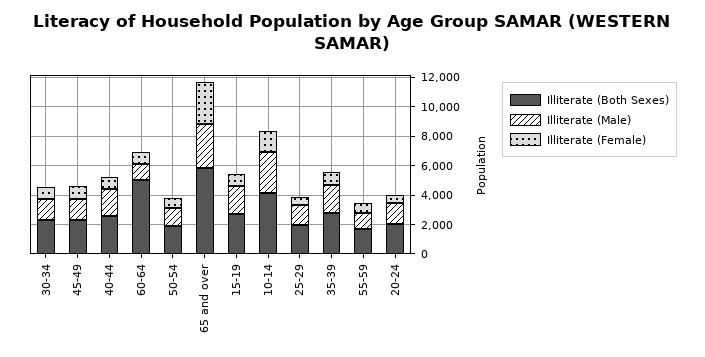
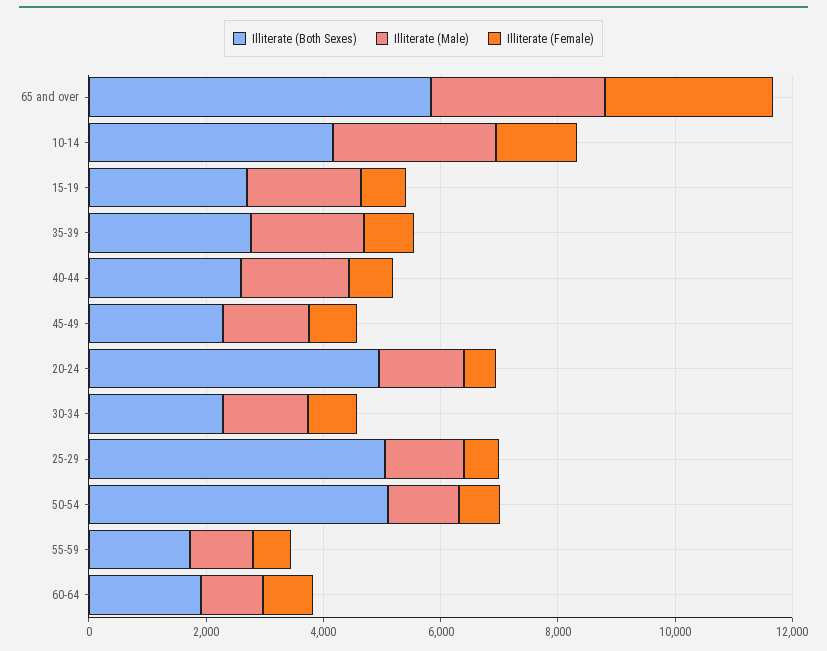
  {
    "Illiterate (Both Sexes)": {
      "30-34": 2500,
      "45-49": 2500,
      "40-44": 2500,
-     "60-64": 5000,
+     "60-64": 2000,
-     "50-54": 2000,
+     "50-54": 5000,
      "65 and over": 6000,
      "15-19": 2500,
      "10-14": 4000,
-     "25-29": 2000,
+     "25-29": 5000,
      "35-39": 3000,
      "55-59": 1500,
-     "20-24": 2000
+     "20-24": 5000
    },
    "Illiterate (Male)": {
      "30-34": 1500,
      "45-49": 1500,
      "40-44": 2000,
      "60-64": 1000,
      "50-54": 1000,
      "65 and over": 3000,
      "15-19": 2000,
      "10-14": 3000,
      "25-29": 1500,
      "35-39": 2000,
      "55-59": 1000,
      "20-24": 1500
    },
    "Illiterate (Female)": {
      "30-34": 1000,
      "45-49": 1000,
      "40-44": 1000,
      "60-64": 1000,
      "50-54": 500,
      "65 and over": 3000,
      "15-19": 1000,
      "10-14": 1500,
      "25-29": 500,
      "35-39": 1000,
      "55-59": 500,
      "20-24": 500
    }
  }

